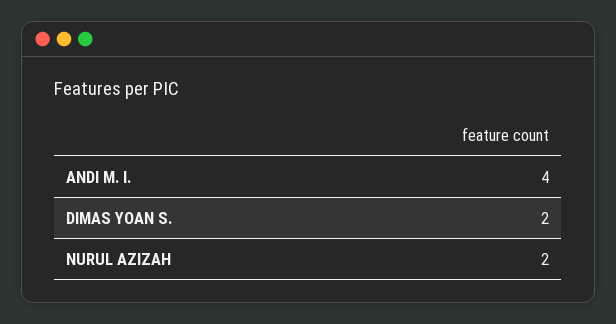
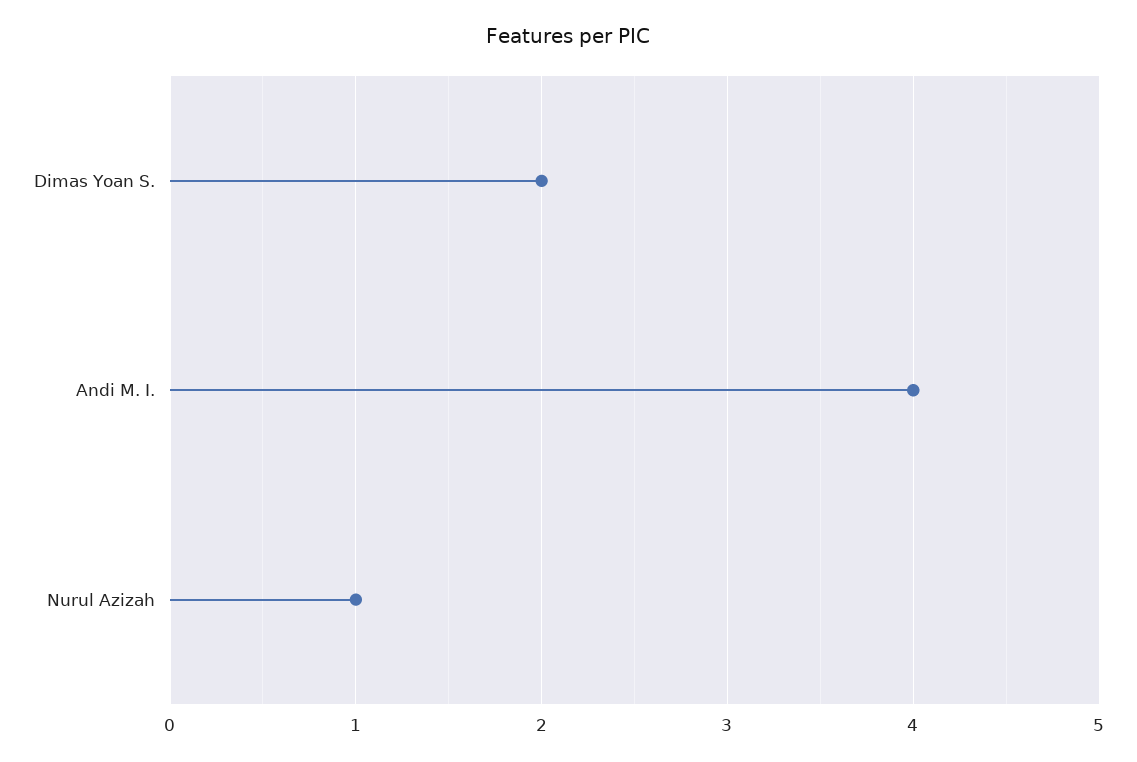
  {
    "ANDI M. I.": 4,
    "DIMAS YOAN S.": 2,
-   "NURUL AZIZAH": 2
+   "NURUL AZIZAH": 1
  }

